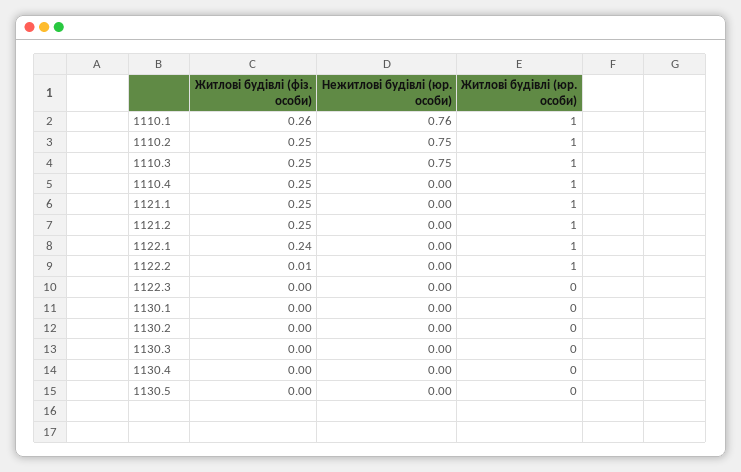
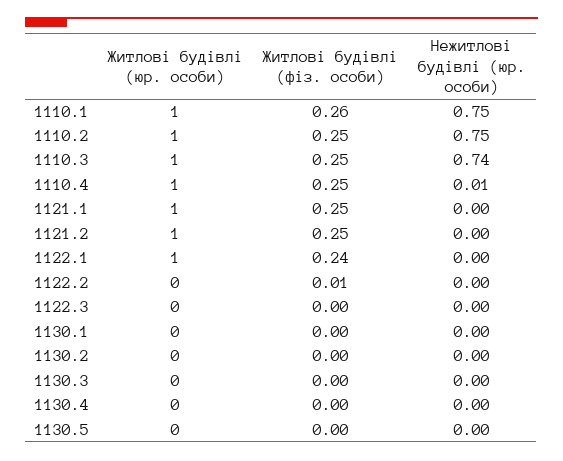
  {
    "Житлові будівлі (фіз. особи)": {
      "1110.1": 0.26,
      "1110.2": 0.25,
      "1110.3": 0.25,
      "1110.4": 0.25,
      "1121.1": 0.25,
      "1121.2": 0.25,
      "1122.1": 0.24,
      "1122.2": 0.01,
      "1122.3": 0,
      "1130.1": 0,
      "1130.2": 0,
      "1130.3": 0,
      "1130.4": 0,
      "1130.5": 0
    },
    "Нежитлові будівлі (юр. особи)": {
-     "1110.1": 0.76,
+     "1110.1": 0.75,
      "1110.2": 0.75,
-     "1110.3": 0.75,
+     "1110.3": 0.74,
-     "1110.4": 0,
+     "1110.4": 0.01,
      "1121.1": 0,
      "1121.2": 0,
      "1122.1": 0,
      "1122.2": 0,
      "1122.3": 0,
      "1130.1": 0,
      "1130.2": 0,
      "1130.3": 0,
      "1130.4": 0,
      "1130.5": 0
    },
    "Житлові будівлі (юр. особи)": {
      "1110.1": 1,
      "1110.2": 1,
      "1110.3": 1,
      "1110.4": 1,
      "1121.1": 1,
      "1121.2": 1,
      "1122.1": 1,
-     "1122.2": 1,
+     "1122.2": 0,
      "1122.3": 0,
      "1130.1": 0,
      "1130.2": 0,
      "1130.3": 0,
      "1130.4": 0,
      "1130.5": 0
    }
  }

